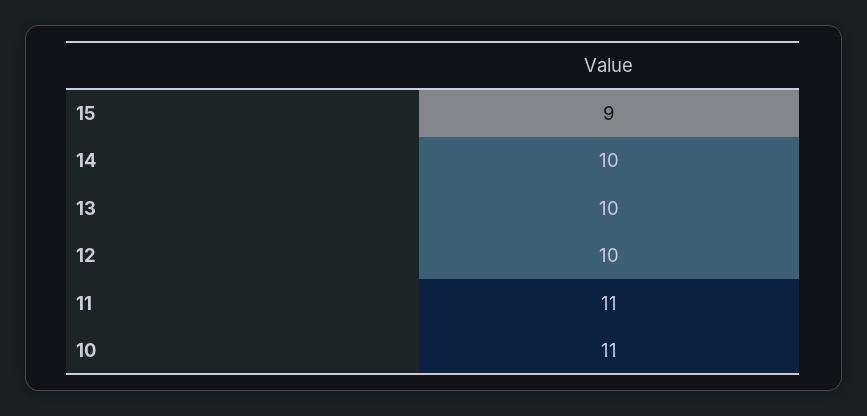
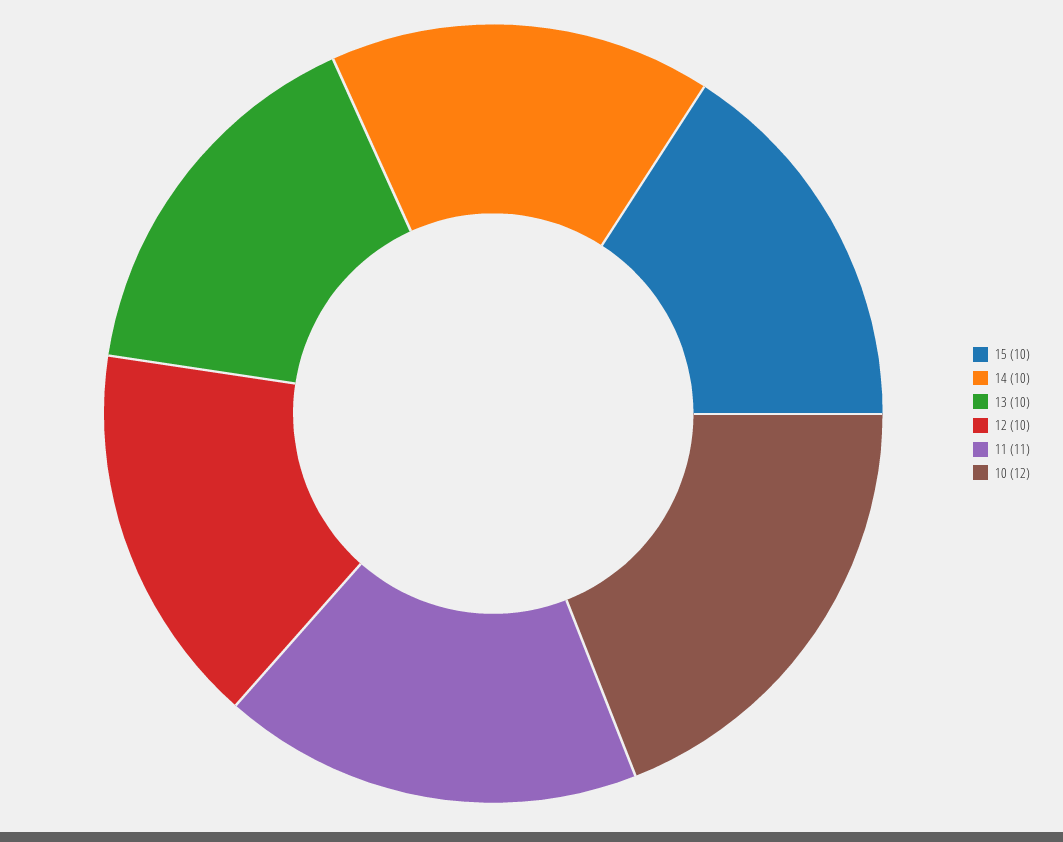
  {
-   "15": 9,
+   "15": 10,
    "14": 10,
    "13": 10,
    "12": 10,
    "11": 11,
-   "10": 11
+   "10": 12
  }

